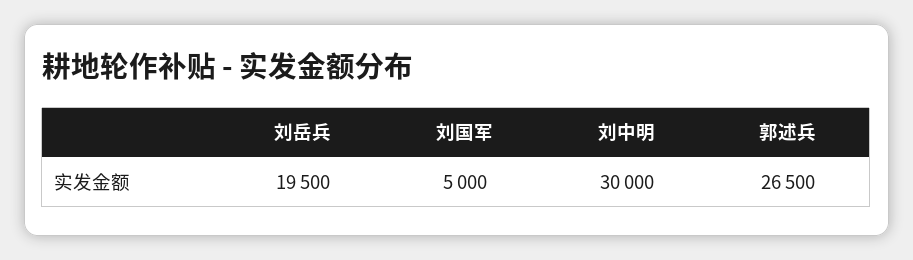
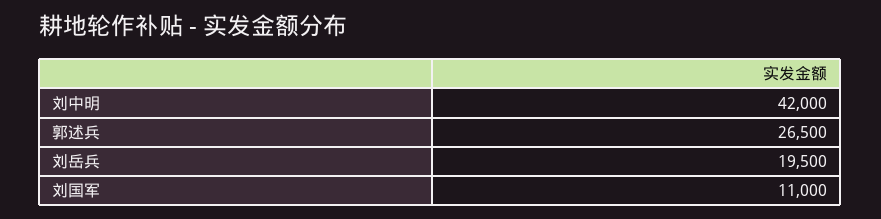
  {
    "刘岳兵": 19500,
-   "刘国军": 5000,
+   "刘国军": 11000,
-   "刘中明": 30000,
+   "刘中明": 42000,
    "郭述兵": 26500
  }

